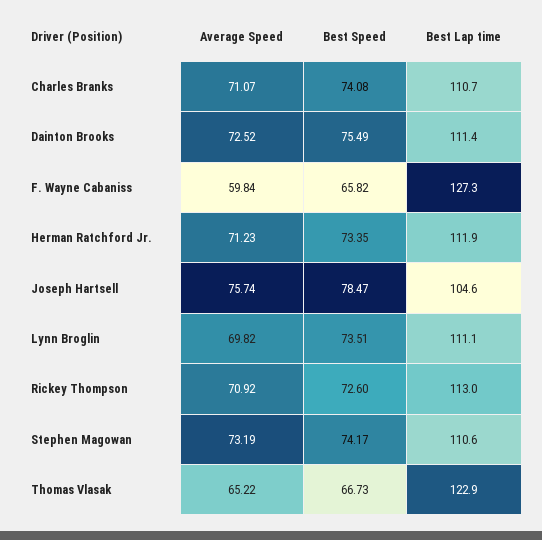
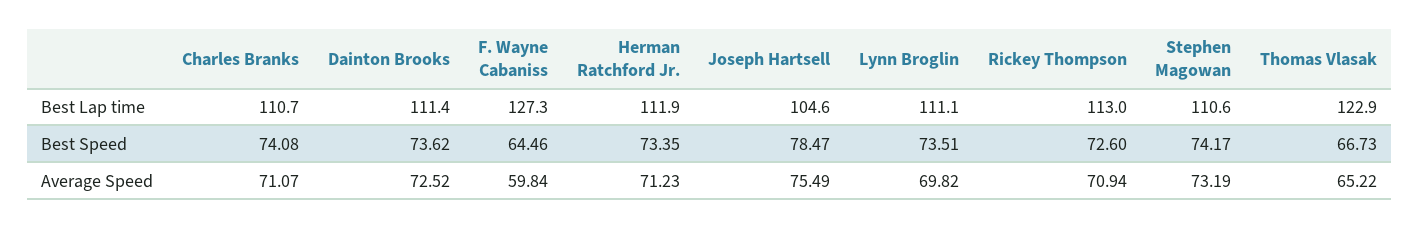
  {
    "Average Speed": {
      "Charles Branks": 71.07,
      "Dainton Brooks": 72.52,
      "F. Wayne Cabaniss": 59.84,
      "Herman Ratchford Jr.": 71.23,
-     "Joseph Hartsell": 75.74,
+     "Joseph Hartsell": 75.49,
      "Lynn Broglin": 69.82,
-     "Rickey Thompson": 70.92,
+     "Rickey Thompson": 70.94,
      "Stephen Magowan": 73.19,
      "Thomas Vlasak": 65.22
    },
    "Best Speed": {
      "Charles Branks": 74.08,
-     "Dainton Brooks": 75.49,
+     "Dainton Brooks": 73.62,
-     "F. Wayne Cabaniss": 65.82,
+     "F. Wayne Cabaniss": 64.46,
      "Herman Ratchford Jr.": 73.35,
      "Joseph Hartsell": 78.47,
      "Lynn Broglin": 73.51,
      "Rickey Thompson": 72.6,
      "Stephen Magowan": 74.17,
      "Thomas Vlasak": 66.73
    },
    "Best Lap time": {
      "Charles Branks": 110.7,
      "Dainton Brooks": 111.4,
      "F. Wayne Cabaniss": 127.3,
      "Herman Ratchford Jr.": 111.9,
      "Joseph Hartsell": 104.6,
      "Lynn Broglin": 111.1,
      "Rickey Thompson": 113,
      "Stephen Magowan": 110.6,
      "Thomas Vlasak": 122.9
    }
  }

